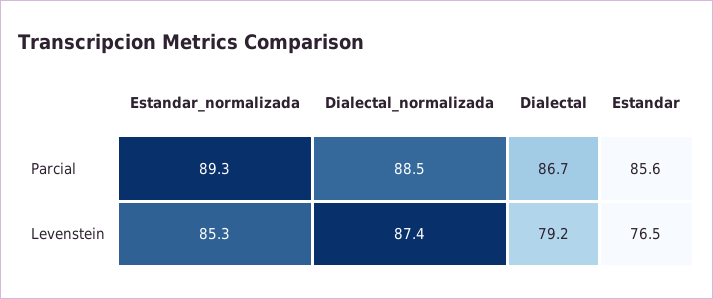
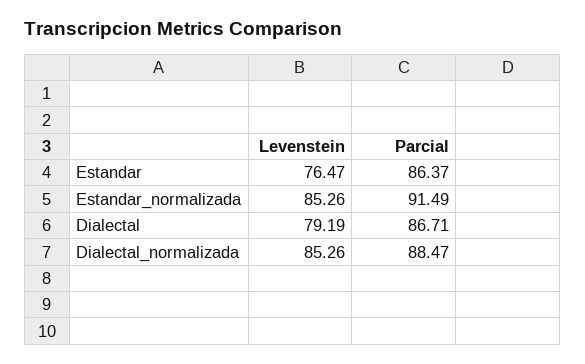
  {
    "Estandar_normalizada": {
-     "Parcial": 89.3,
+     "Parcial": 91.49,
      "Levenstein": 85.26
    },
    "Dialectal_normalizada": {
      "Parcial": 88.47,
-     "Levenstein": 87.4
+     "Levenstein": 85.26
    },
    "Dialectal": {
      "Parcial": 86.71,
      "Levenstein": 79.19
    },
    "Estandar": {
-     "Parcial": 85.6,
+     "Parcial": 86.37,
      "Levenstein": 76.47
    }
  }

